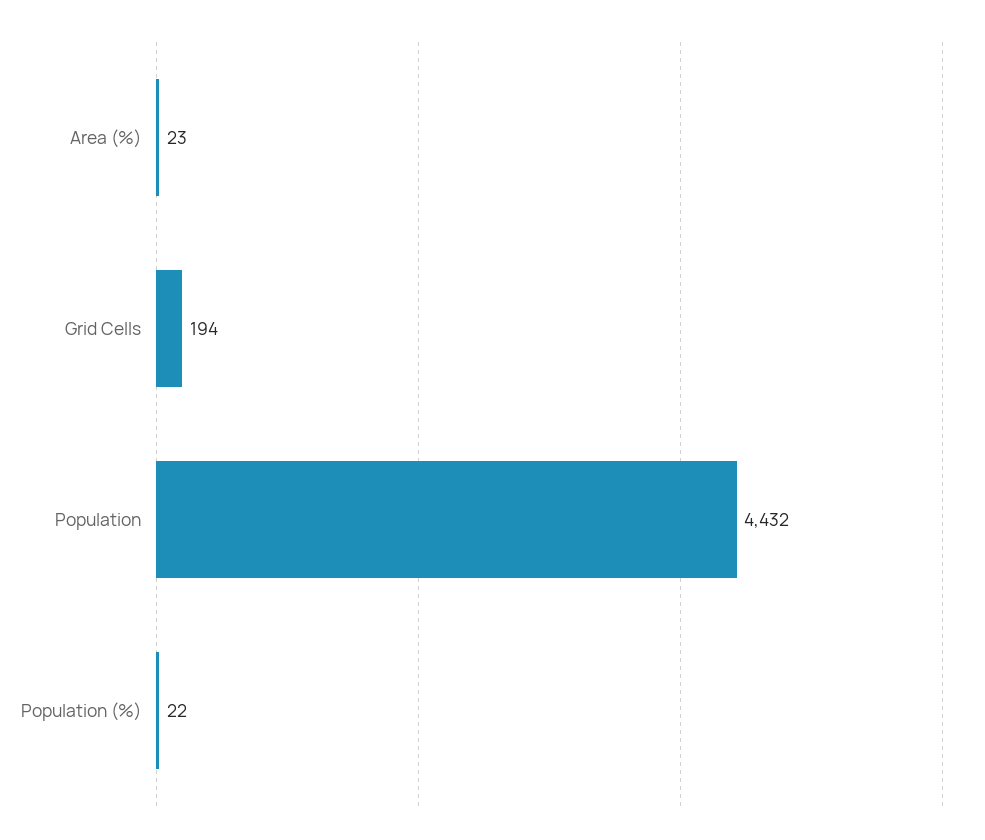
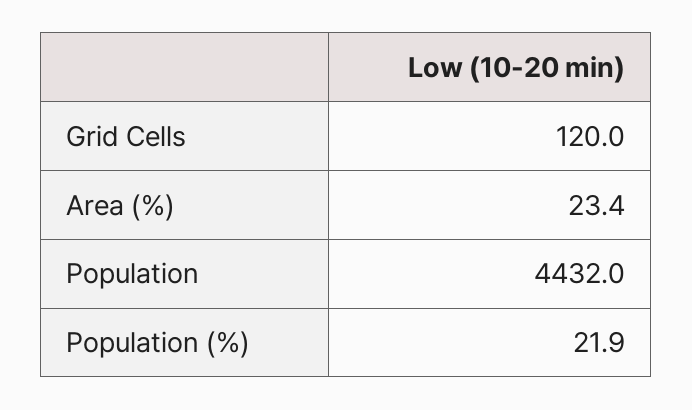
  {
    "Area (%)": 23.4,
-   "Grid Cells": 194,
+   "Grid Cells": 120,
    "Population": 4432,
    "Population (%)": 21.9
  }

